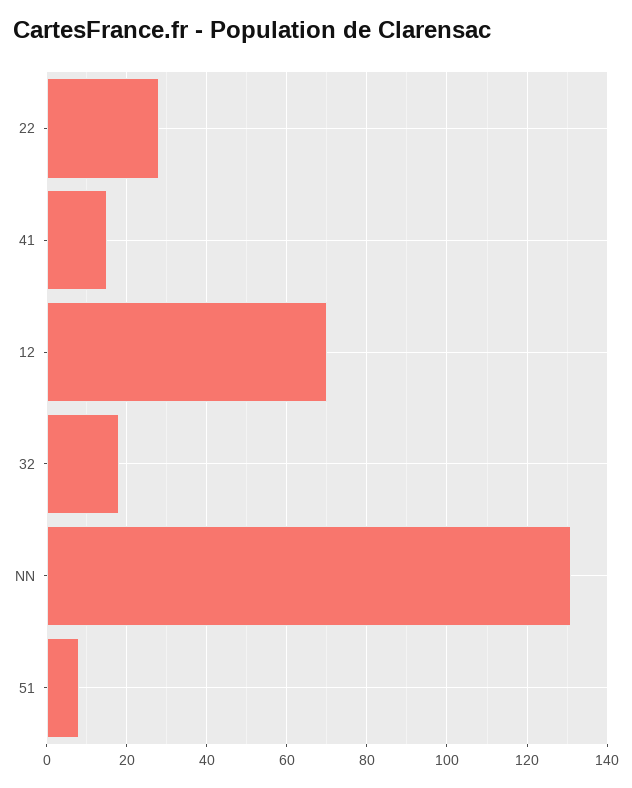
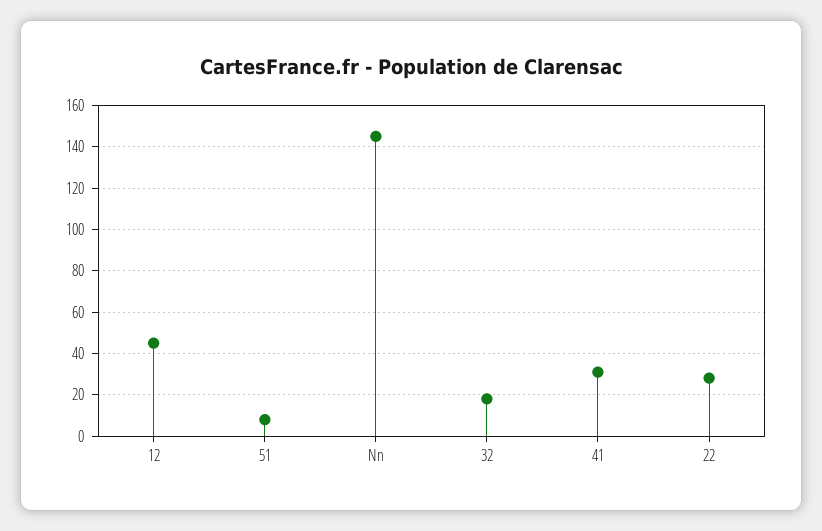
  {
    "22": 30,
-   "41": 15,
+   "41": 30,
-   "12": 70,
+   "12": 45,
    "32": 20,
-   "NN": 130,
+   "NN": 145,
    "51": 10
  }

